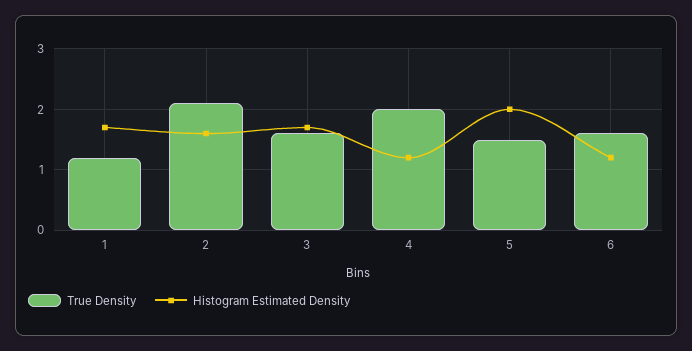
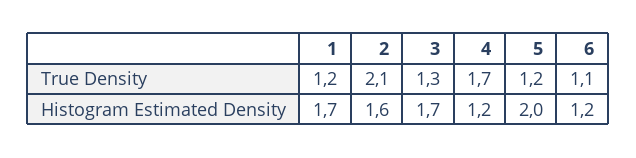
  {
    "True Density": {
      "1": 1.2,
      "2": 2.1,
-     "3": 1.6,
+     "3": 1.3,
-     "4": 2,
+     "4": 1.7,
-     "5": 1.5,
+     "5": 1.2,
-     "6": 1.6
+     "6": 1.1
    },
    "Histogram Estimated Density": {
      "1": 1.7,
      "2": 1.6,
      "3": 1.7,
      "4": 1.2,
      "5": 2,
      "6": 1.2
    }
  }

